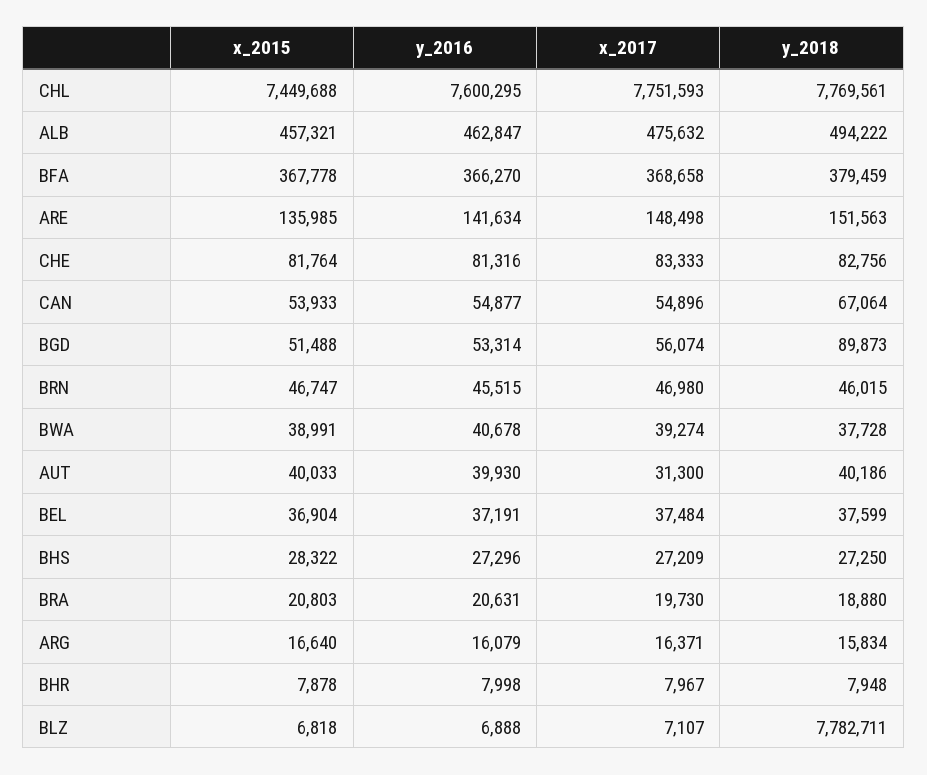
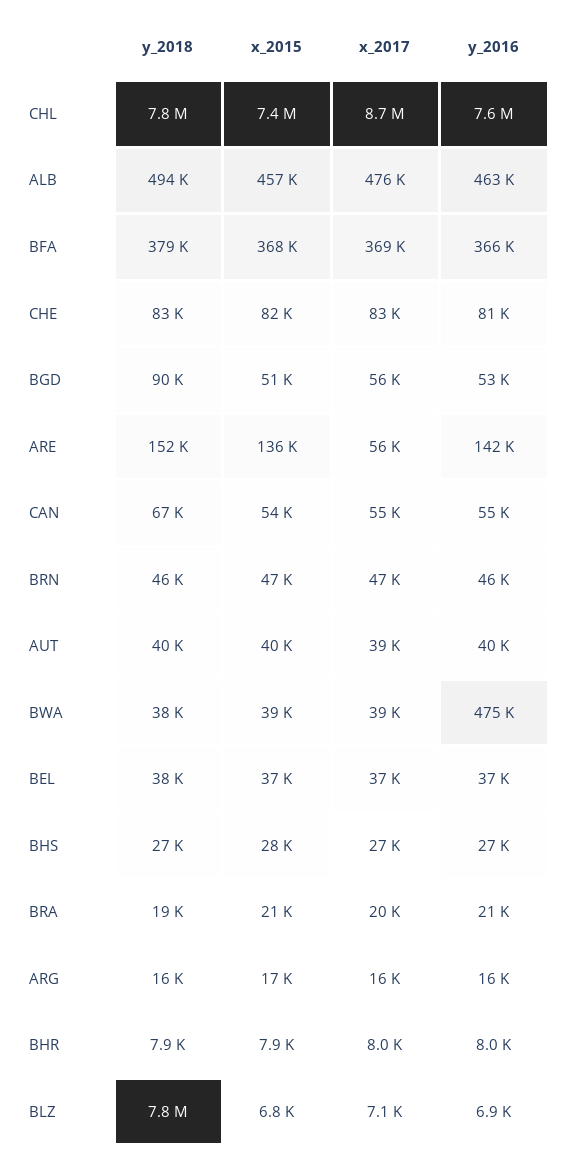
  {
    "x_2015": {
      "CHL": 7449688,
      "ALB": 457321,
      "BFA": 367778,
      "ARE": 135985,
      "CHE": 81764,
      "CAN": 53933,
      "BGD": 51488,
      "BRN": 46747,
      "BWA": 38991,
      "AUT": 40033,
      "BEL": 36904,
      "BHS": 28322,
      "BRA": 20803,
      "ARG": 16640,
      "BHR": 7878,
      "BLZ": 6818
    },
    "y_2016": {
      "CHL": 7600295,
      "ALB": 462847,
      "BFA": 366270,
      "ARE": 141634,
      "CHE": 81316,
      "CAN": 54877,
      "BGD": 53314,
      "BRN": 45515,
-     "BWA": 40678,
+     "BWA": 475000,
      "AUT": 39930,
      "BEL": 37191,
      "BHS": 27296,
      "BRA": 20631,
      "ARG": 16079,
      "BHR": 7998,
      "BLZ": 6888
    },
    "x_2017": {
-     "CHL": 7751593,
+     "CHL": 8700000,
      "ALB": 475632,
      "BFA": 368658,
-     "ARE": 148498,
+     "ARE": 56000,
      "CHE": 83333,
      "CAN": 54896,
      "BGD": 56074,
      "BRN": 46980,
      "BWA": 39274,
-     "AUT": 31300,
+     "AUT": 39000,
      "BEL": 37484,
      "BHS": 27209,
      "BRA": 19730,
      "ARG": 16371,
      "BHR": 7967,
      "BLZ": 7107
    },
    "y_2018": {
      "CHL": 7769561,
      "ALB": 494222,
      "BFA": 379459,
      "ARE": 151563,
      "CHE": 82756,
      "CAN": 67064,
      "BGD": 89873,
      "BRN": 46015,
      "BWA": 37728,
      "AUT": 40186,
      "BEL": 37599,
      "BHS": 27250,
      "BRA": 18880,
      "ARG": 15834,
      "BHR": 7948,
      "BLZ": 7782711
    }
  }

